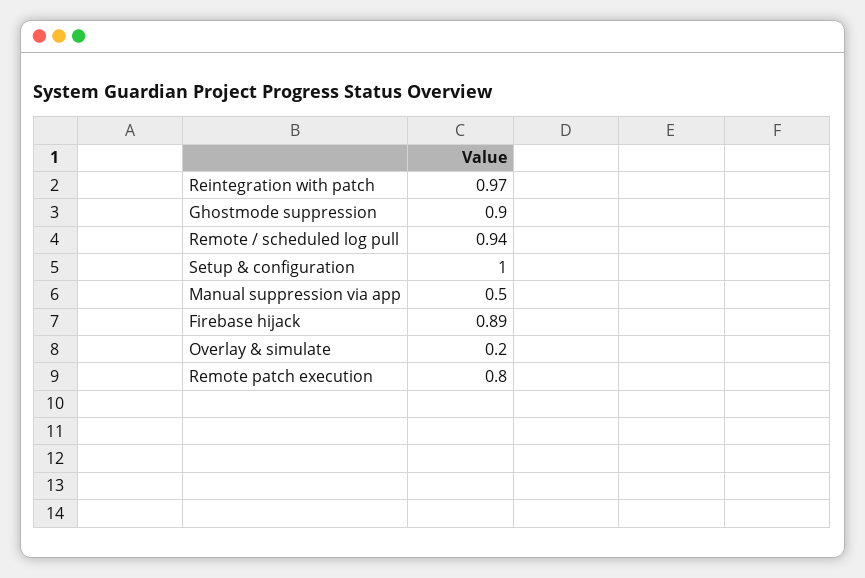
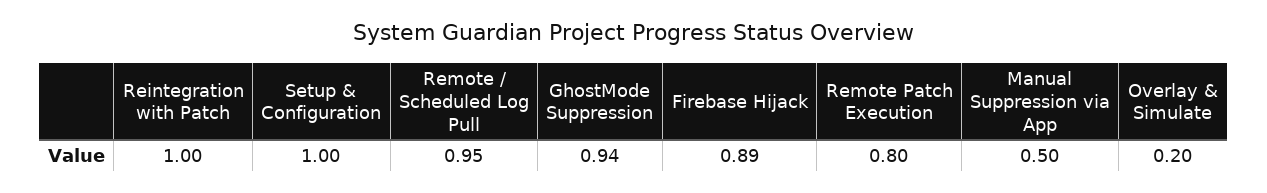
  {
-   "Reintegration with patch": 0.97,
+   "Reintegration with patch": 1,
-   "Ghostmode suppression": 0.9,
+   "Ghostmode suppression": 0.94,
-   "Remote / scheduled log pull": 0.94,
+   "Remote / scheduled log pull": 0.95,
    "Setup & configuration": 1,
    "Manual suppression via app": 0.5,
    "Firebase hijack": 0.89,
    "Overlay & simulate": 0.2,
    "Remote patch execution": 0.8
  }

